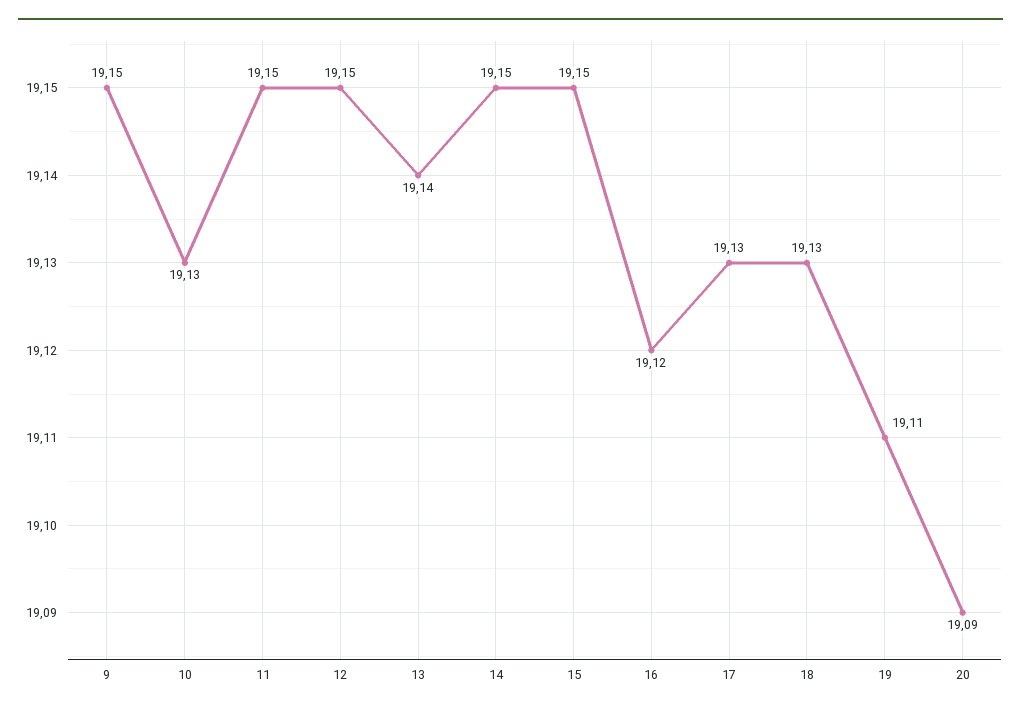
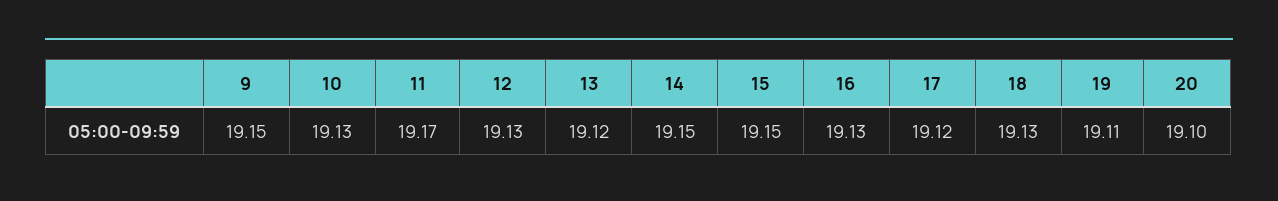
  {
    "9": 19.15,
    "10": 19.13,
-   "11": 19.15,
+   "11": 19.17,
-   "12": 19.15,
+   "12": 19.13,
-   "13": 19.14,
+   "13": 19.12,
    "14": 19.15,
    "15": 19.15,
-   "16": 19.12,
+   "16": 19.13,
-   "17": 19.13,
+   "17": 19.12,
    "18": 19.13,
    "19": 19.11,
-   "20": 19.09
+   "20": 19.1
  }

